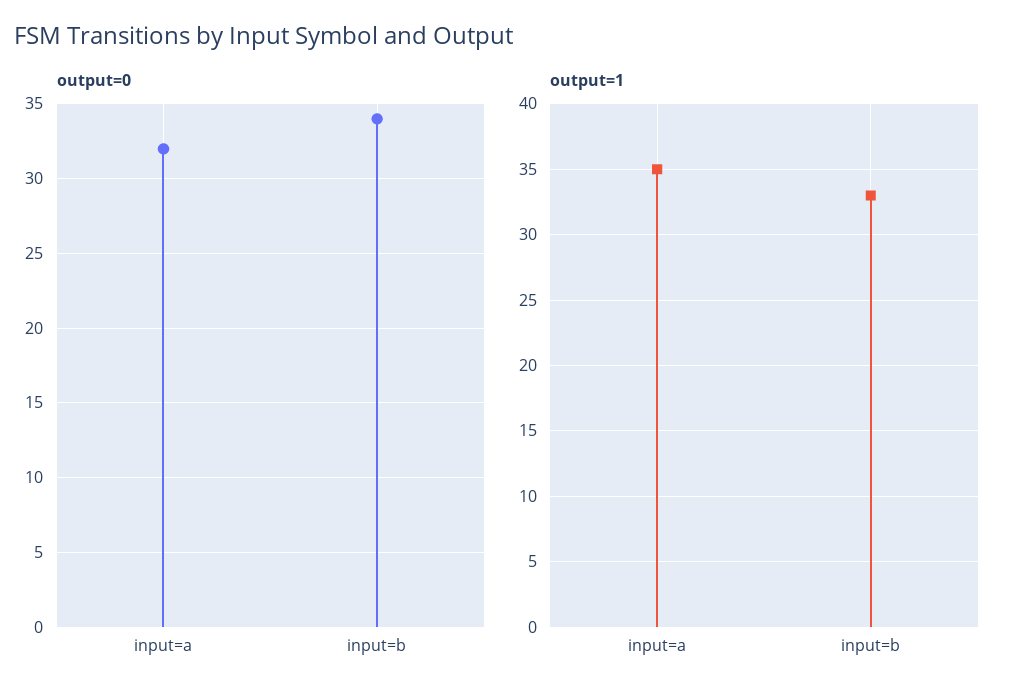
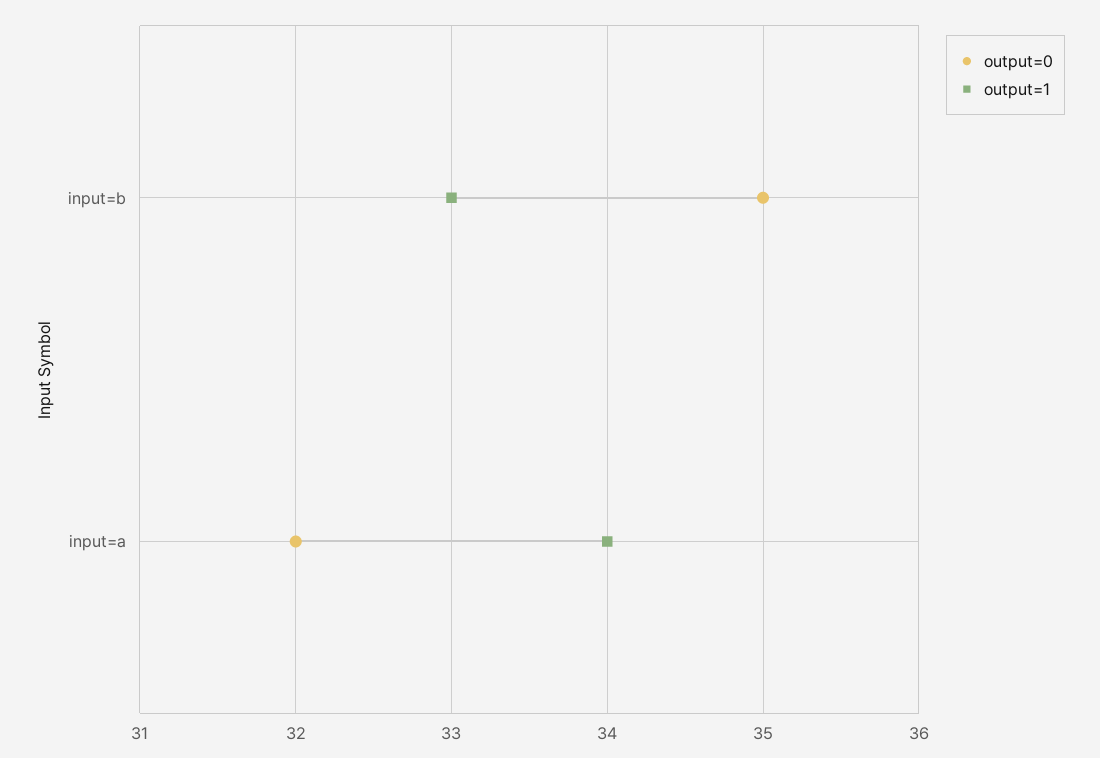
  {
    "output=0": {
      "input=a": 32,
-     "input=b": 34
+     "input=b": 35
    },
    "output=1": {
-     "input=a": 35,
+     "input=a": 34,
      "input=b": 33
    }
  }

